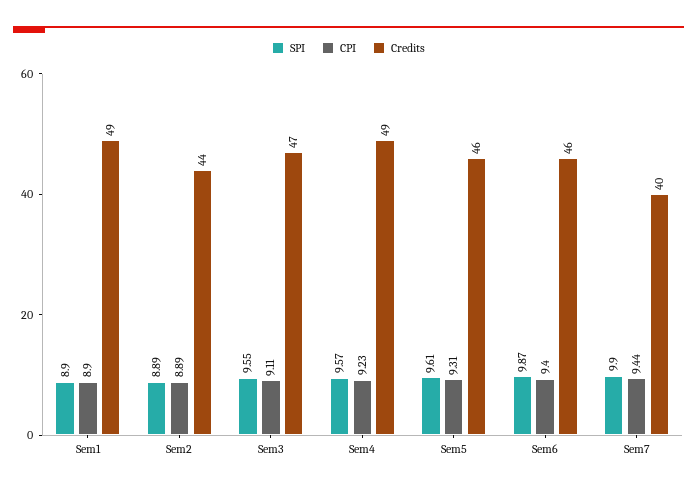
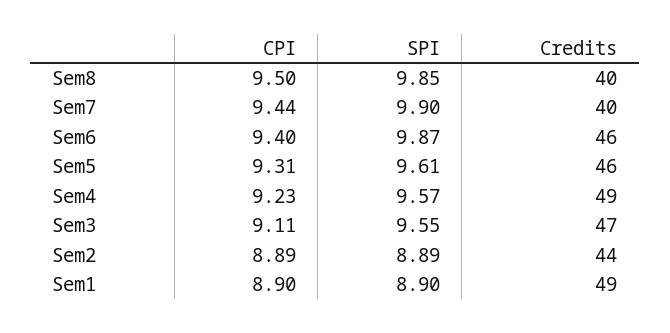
  {
    "SPI": {
      "Sem1": 8.9,
      "Sem2": 8.89,
      "Sem3": 9.55,
      "Sem4": 9.57,
      "Sem5": 9.61,
      "Sem6": 9.87,
-     "Sem7": 9.9
+     "Sem7": 9.9,
+     "Sem8": 9.85
    },
    "CPI": {
      "Sem1": 8.9,
      "Sem2": 8.89,
      "Sem3": 9.11,
      "Sem4": 9.23,
      "Sem5": 9.31,
      "Sem6": 9.4,
-     "Sem7": 9.44
+     "Sem7": 9.44,
+     "Sem8": 9.5
    },
    "Credits": {
      "Sem1": 49,
      "Sem2": 44,
      "Sem3": 47,
      "Sem4": 49,
      "Sem5": 46,
      "Sem6": 46,
-     "Sem7": 40
+     "Sem7": 40,
+     "Sem8": 40
    }
  }

